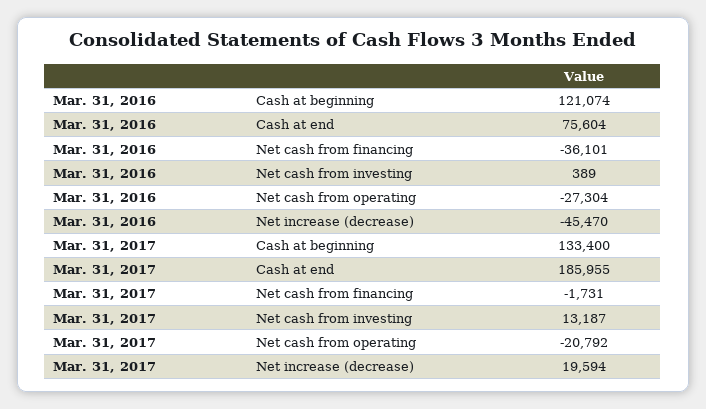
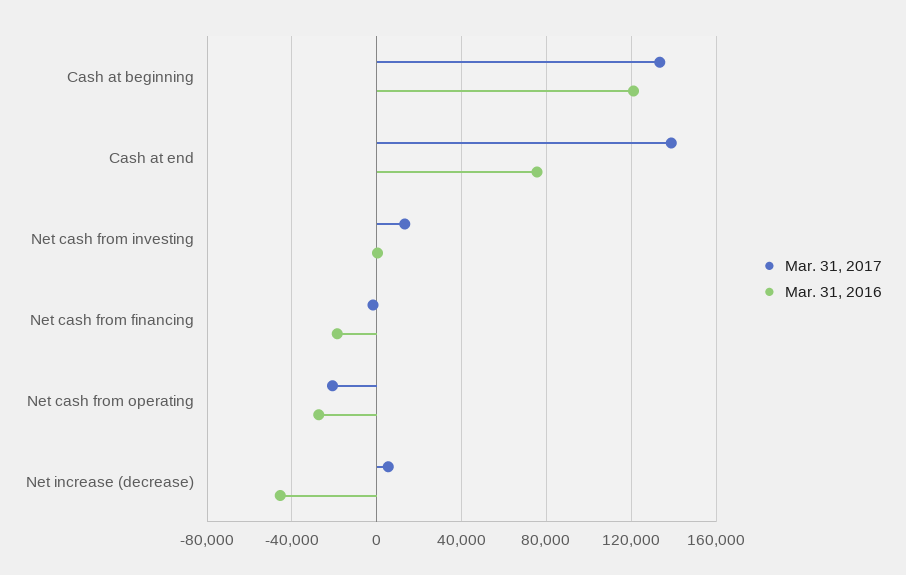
  {
    "Mar. 31, 2016": {
      "Cash at beginning": 121074,
      "Cash at end": 75604,
-     "Net cash from financing": -36101,
+     "Net cash from financing": -20000,
      "Net cash from investing": 389,
      "Net cash from operating": -27304,
      "Net increase (decrease)": -45470
    },
    "Mar. 31, 2017": {
      "Cash at beginning": 133400,
-     "Cash at end": 185955,
+     "Cash at end": 140000,
      "Net cash from financing": -1731,
      "Net cash from investing": 13187,
      "Net cash from operating": -20792,
-     "Net increase (decrease)": 19594
+     "Net increase (decrease)": 5000
    }
  }

